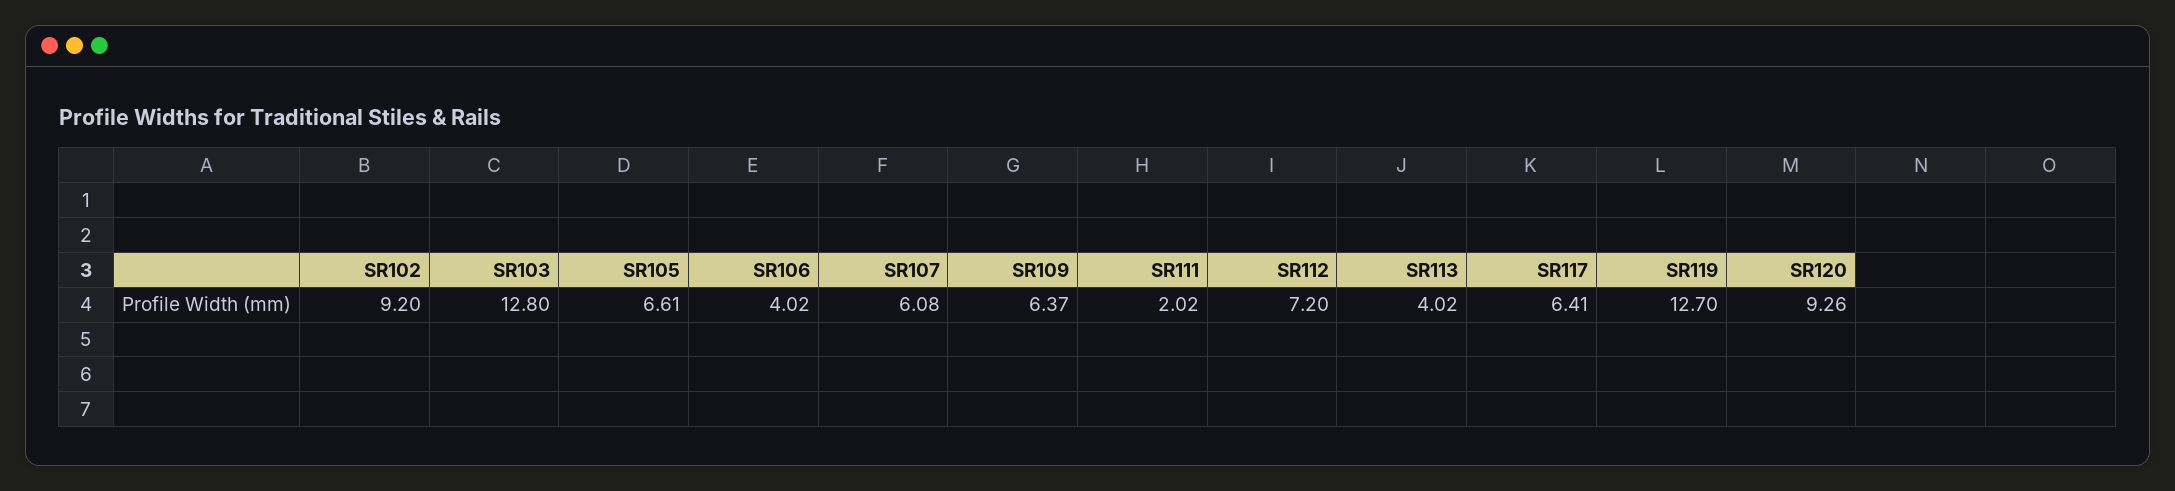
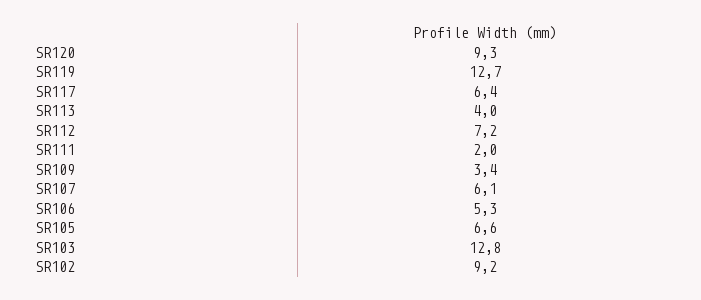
  {
    "SR102": 9.2,
    "SR103": 12.8,
    "SR105": 6.61,
-   "SR106": 4.02,
+   "SR106": 5.3,
    "SR107": 6.08,
-   "SR109": 6.37,
+   "SR109": 3.4,
    "SR111": 2.02,
    "SR112": 7.2,
    "SR113": 4.02,
    "SR117": 6.41,
    "SR119": 12.7,
    "SR120": 9.26
  }

